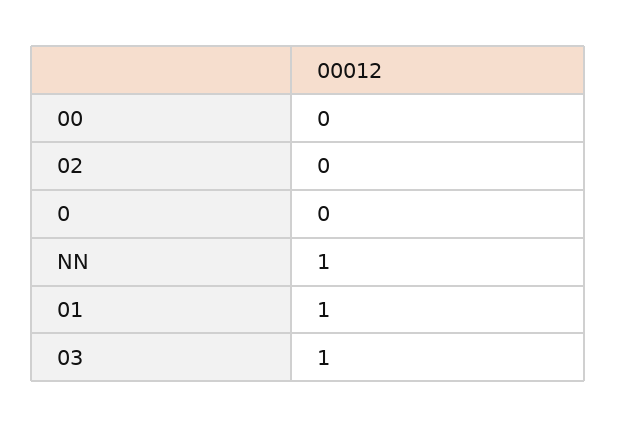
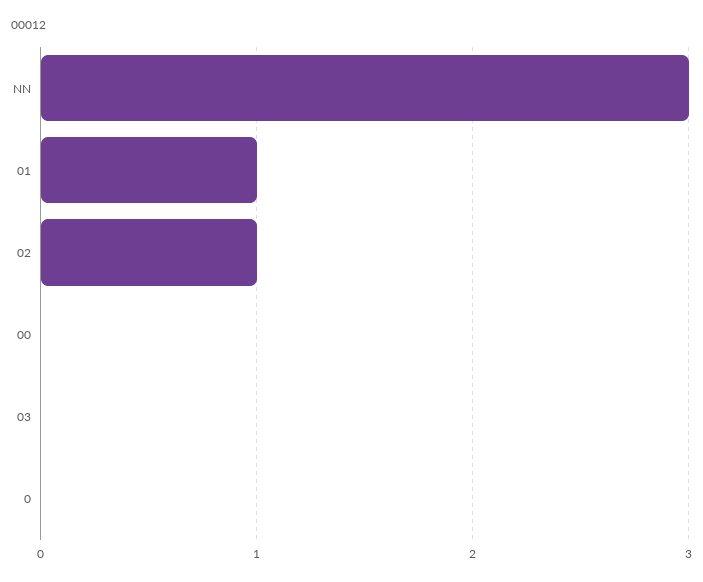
  {
    "00": 0,
-   "02": 0,
+   "02": 1,
    "0": 0,
-   "NN": 1,
+   "NN": 3,
    "01": 1,
-   "03": 1
+   "03": 0
  }

